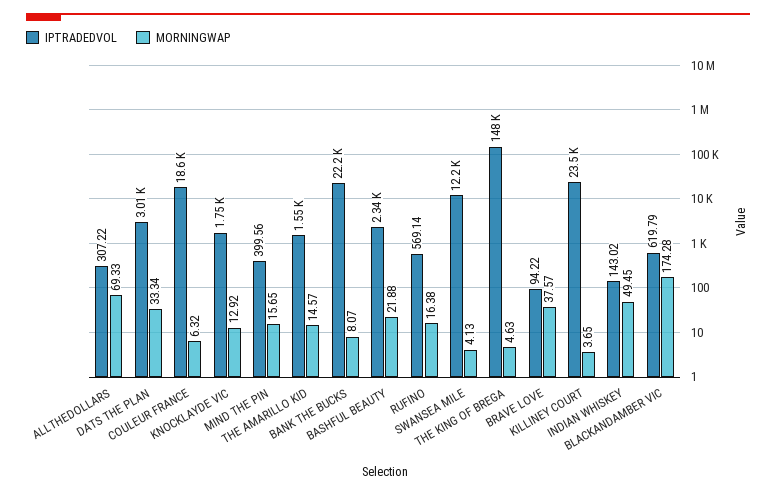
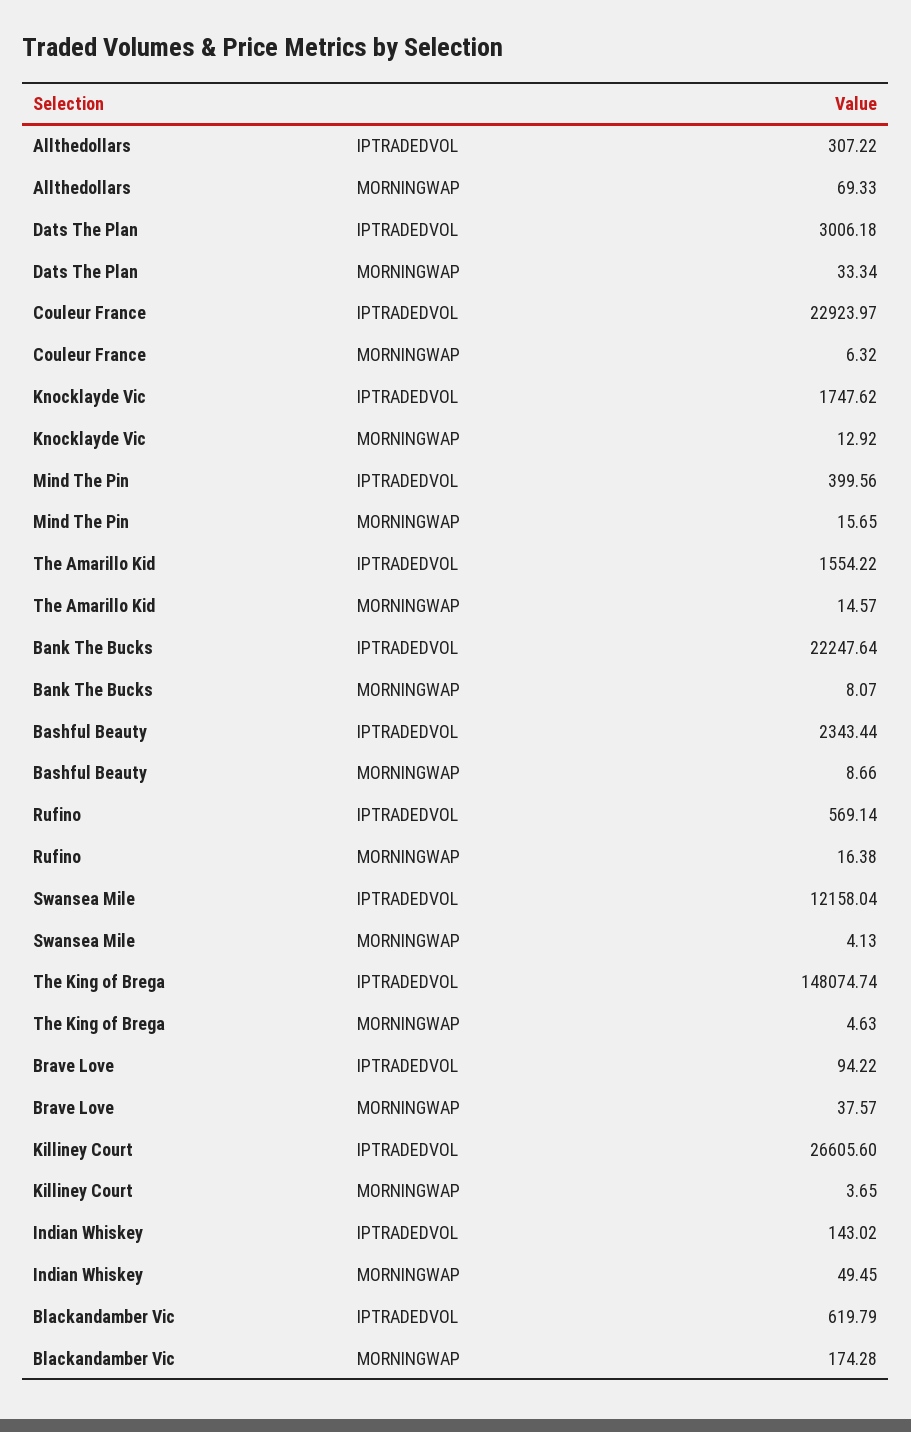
  {
    "IPTRADEDVOL": {
      "ALLTHEDOLLARS": 307.22,
      "DATS THE PLAN": 3006.18,
-     "COULEUR FRANCE": 18600,
+     "COULEUR FRANCE": 22923.97,
      "KNOCKLAYDE VIC": 1747.62,
      "MIND THE PIN": 399.56,
      "THE AMARILLO KID": 1554.22,
      "BANK THE BUCKS": 22247.64,
      "BASHFUL BEAUTY": 2343.44,
      "RUFINO": 569.14,
      "SWANSEA MILE": 12158.04,
      "THE KING OF BREGA": 148074.74,
      "BRAVE LOVE": 94.22,
-     "KILLINEY COURT": 23500,
+     "KILLINEY COURT": 26605.6,
      "INDIAN WHISKEY": 143.02,
      "BLACKANDAMBER VIC": 619.79
    },
    "MORNINGWAP": {
      "ALLTHEDOLLARS": 69.33,
      "DATS THE PLAN": 33.34,
      "COULEUR FRANCE": 6.32,
      "KNOCKLAYDE VIC": 12.92,
      "MIND THE PIN": 15.65,
      "THE AMARILLO KID": 14.57,
      "BANK THE BUCKS": 8.07,
-     "BASHFUL BEAUTY": 21.88,
+     "BASHFUL BEAUTY": 8.66,
      "RUFINO": 16.38,
      "SWANSEA MILE": 4.13,
      "THE KING OF BREGA": 4.63,
      "BRAVE LOVE": 37.57,
      "KILLINEY COURT": 3.65,
      "INDIAN WHISKEY": 49.45,
      "BLACKANDAMBER VIC": 174.28
    }
  }

